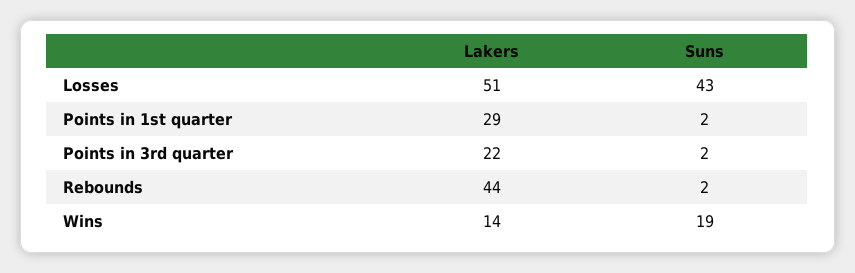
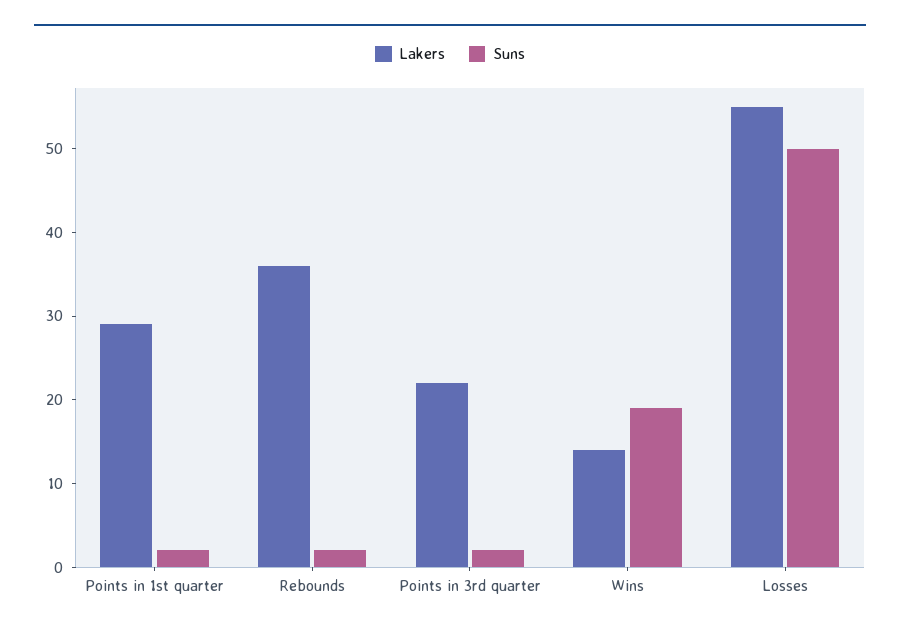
  {
    "Lakers": {
-     "Losses": 51,
+     "Losses": 55,
      "Points in 1st quarter": 29,
      "Points in 3rd quarter": 22,
-     "Rebounds": 44,
+     "Rebounds": 36,
      "Wins": 14
    },
    "Suns": {
-     "Losses": 43,
+     "Losses": 50,
      "Points in 1st quarter": 2,
      "Points in 3rd quarter": 2,
      "Rebounds": 2,
      "Wins": 19
    }
  }

